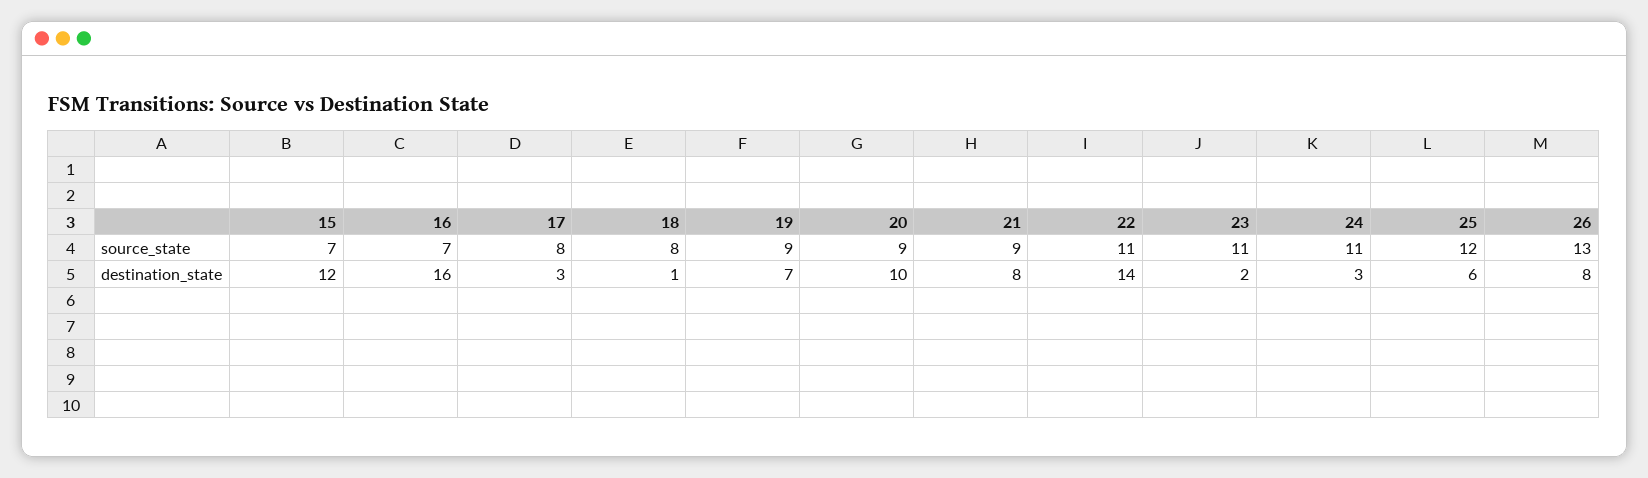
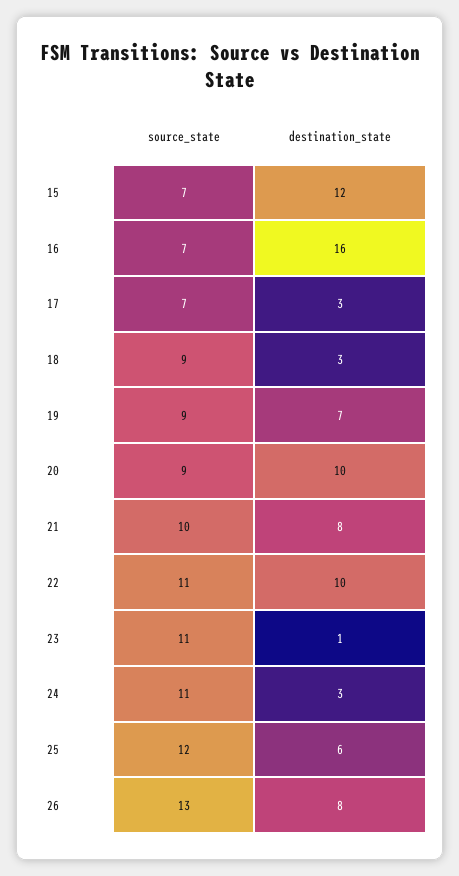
  {
    "15": {
      "source_state": 7,
      "destination_state": 12
    },
    "16": {
      "source_state": 7,
      "destination_state": 16
    },
    "17": {
-     "source_state": 8,
+     "source_state": 7,
      "destination_state": 3
    },
    "18": {
-     "source_state": 8,
+     "source_state": 9,
-     "destination_state": 1
+     "destination_state": 3
    },
    "19": {
      "source_state": 9,
      "destination_state": 7
    },
    "20": {
      "source_state": 9,
      "destination_state": 10
    },
    "21": {
-     "source_state": 9,
+     "source_state": 10,
      "destination_state": 8
    },
    "22": {
      "source_state": 11,
-     "destination_state": 14
+     "destination_state": 10
    },
    "23": {
      "source_state": 11,
-     "destination_state": 2
+     "destination_state": 1
    },
    "24": {
      "source_state": 11,
      "destination_state": 3
    },
    "25": {
      "source_state": 12,
      "destination_state": 6
    },
    "26": {
      "source_state": 13,
      "destination_state": 8
    }
  }

